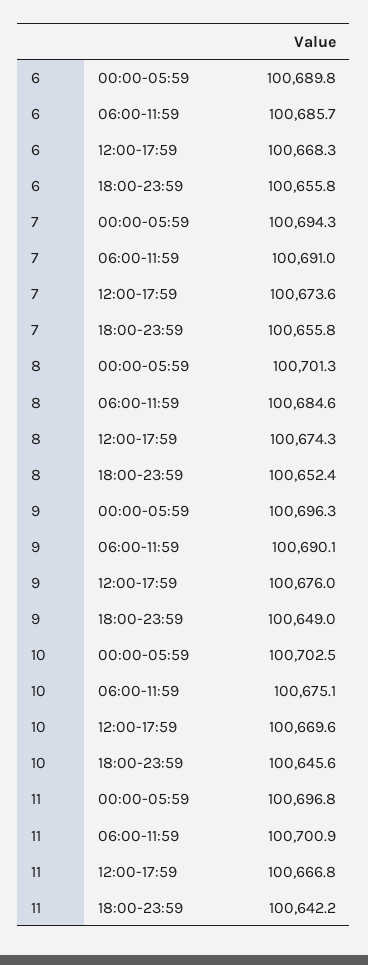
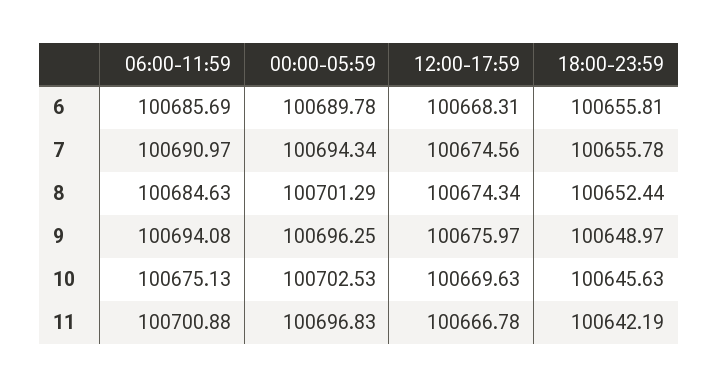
  {
    "6": {
      "00:00-05:59": 100689.78,
      "06:00-11:59": 100685.69,
      "12:00-17:59": 100668.31,
      "18:00-23:59": 100655.81
    },
    "7": {
      "00:00-05:59": 100694.34,
      "06:00-11:59": 100690.97,
-     "12:00-17:59": 100673.6,
+     "12:00-17:59": 100674.56,
      "18:00-23:59": 100655.78
    },
    "8": {
      "00:00-05:59": 100701.29,
      "06:00-11:59": 100684.63,
      "12:00-17:59": 100674.34,
      "18:00-23:59": 100652.44
    },
    "9": {
      "00:00-05:59": 100696.25,
-     "06:00-11:59": 100690.1,
+     "06:00-11:59": 100694.08,
      "12:00-17:59": 100675.97,
      "18:00-23:59": 100648.97
    },
    "10": {
      "00:00-05:59": 100702.53,
      "06:00-11:59": 100675.13,
      "12:00-17:59": 100669.63,
      "18:00-23:59": 100645.63
    },
    "11": {
      "00:00-05:59": 100696.83,
      "06:00-11:59": 100700.88,
      "12:00-17:59": 100666.78,
      "18:00-23:59": 100642.19
    }
  }

